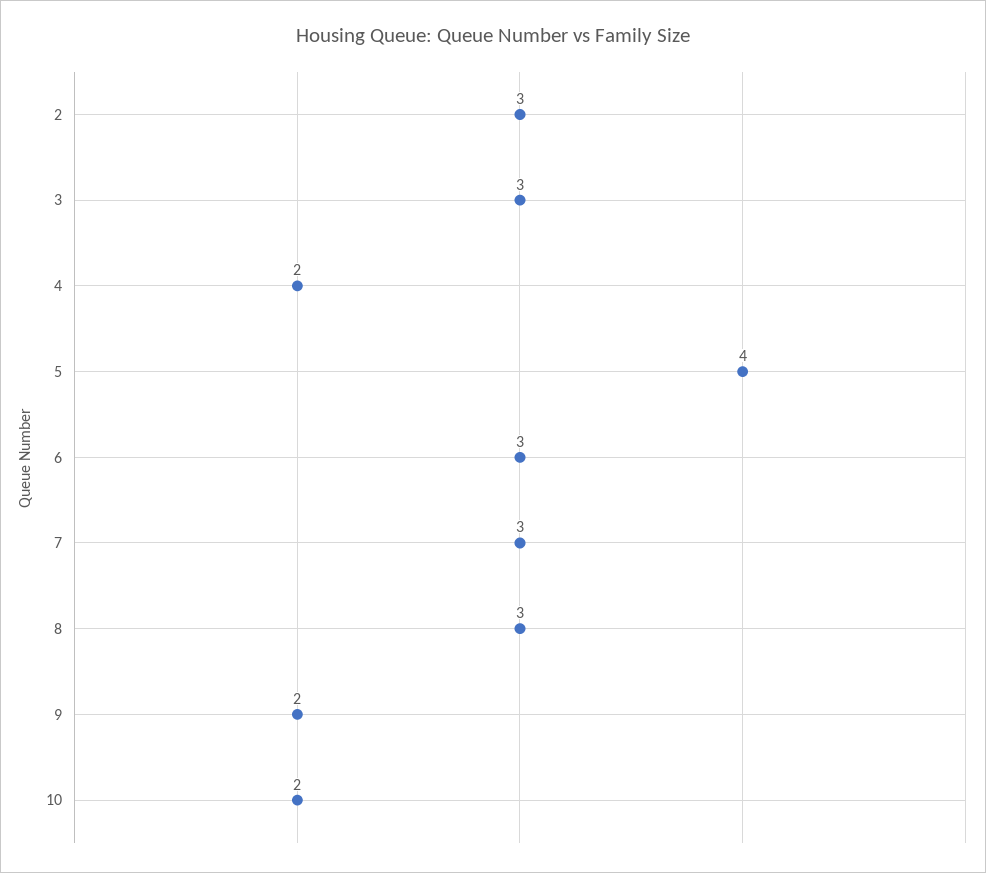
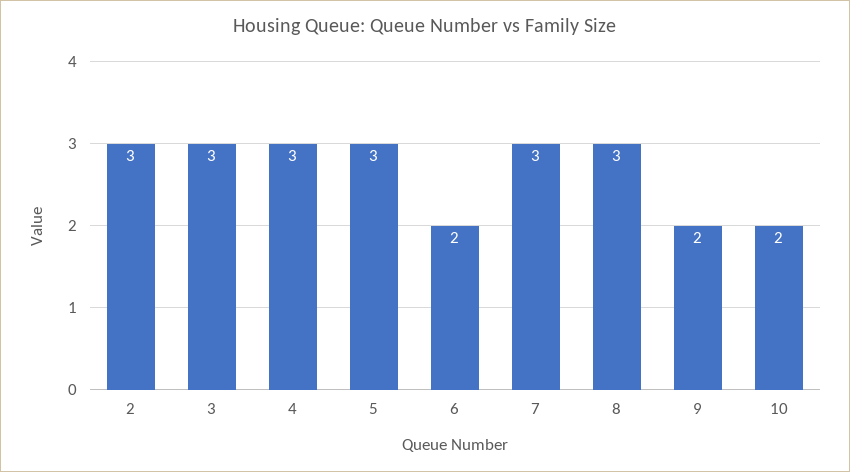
  {
    "2": 3,
    "3": 3,
-   "4": 2,
+   "4": 3,
-   "5": 4,
+   "5": 3,
-   "6": 3,
+   "6": 2,
    "7": 3,
    "8": 3,
    "9": 2,
    "10": 2
  }

